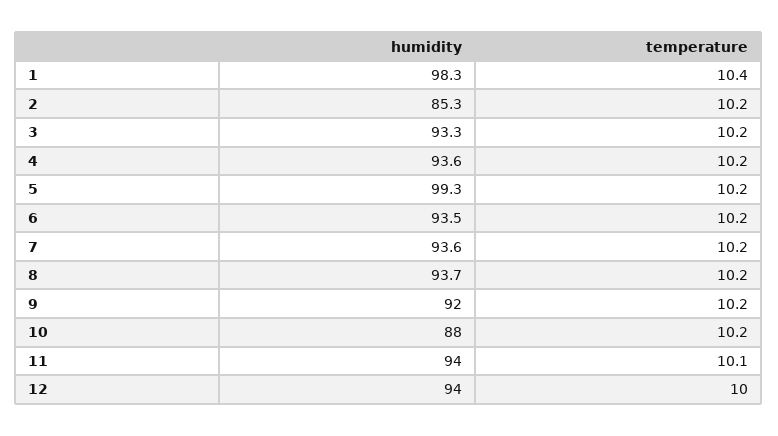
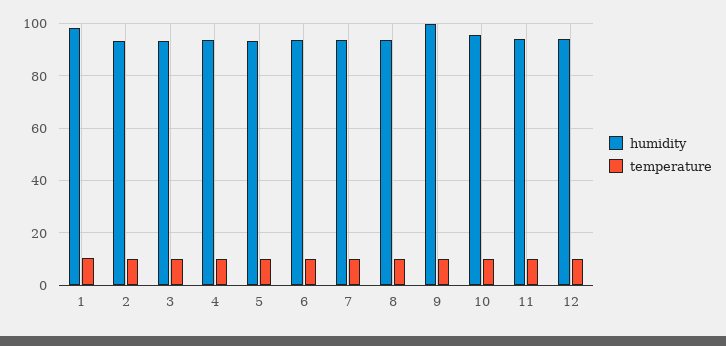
  {
    "humidity": {
      "1": 98.3,
-     "2": 85.3,
+     "2": 92.5,
      "3": 93.3,
      "4": 93.6,
-     "5": 99.3,
+     "5": 92.5,
      "6": 93.5,
      "7": 93.6,
      "8": 93.7,
-     "9": 92,
+     "9": 100,
-     "10": 88,
+     "10": 95,
      "11": 94,
      "12": 94
    },
    "temperature": {
      "1": 10.4,
      "2": 10.2,
      "3": 10.2,
      "4": 10.2,
      "5": 10.2,
      "6": 10.2,
      "7": 10.2,
      "8": 10.2,
      "9": 10.2,
      "10": 10.2,
      "11": 10.1,
      "12": 10
    }
  }

